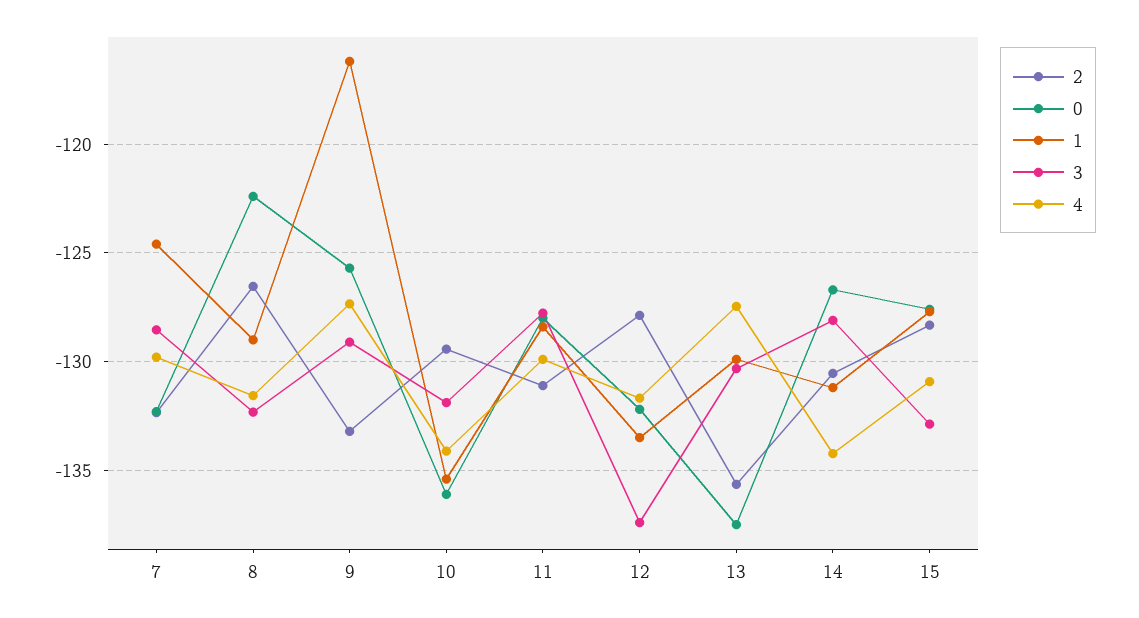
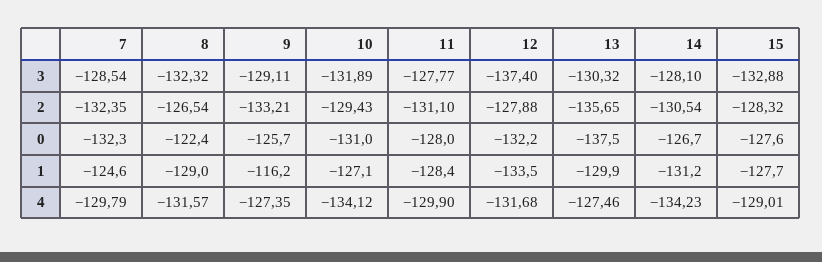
  {
    "2": {
      "7": -132.35,
      "8": -126.54,
      "9": -133.21,
      "10": -129.43,
      "11": -131.1,
      "12": -127.88,
      "13": -135.65,
      "14": -130.54,
      "15": -128.32
    },
    "0": {
      "7": -132.3,
      "8": -122.4,
      "9": -125.7,
-     "10": -136,
+     "10": -131,
      "11": -128,
      "12": -132.2,
      "13": -137.5,
      "14": -126.7,
      "15": -127.6
    },
    "1": {
      "7": -124.6,
      "8": -129,
      "9": -116.2,
-     "10": -135.5,
+     "10": -127.1,
      "11": -128.4,
      "12": -133.5,
      "13": -129.9,
      "14": -131.2,
      "15": -127.7
    },
    "3": {
      "7": -128.54,
      "8": -132.32,
      "9": -129.11,
      "10": -131.89,
      "11": -127.77,
      "12": -137.4,
      "13": -130.32,
      "14": -128.1,
      "15": -132.88
    },
    "4": {
      "7": -129.79,
      "8": -131.57,
      "9": -127.35,
      "10": -134.12,
      "11": -129.9,
      "12": -131.68,
      "13": -127.46,
      "14": -134.23,
-     "15": -131
+     "15": -129.01
    }
  }

